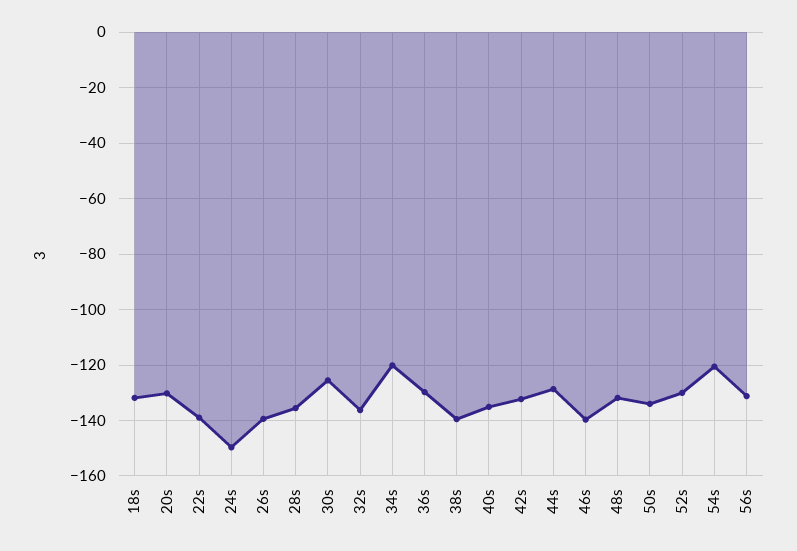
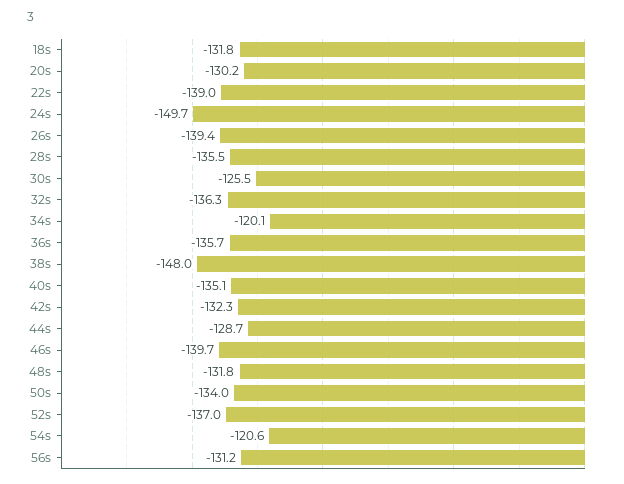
  {
    "18s": -131.8,
    "20s": -130.2,
    "22s": -139,
    "24s": -149.7,
    "26s": -139.4,
    "28s": -135.5,
    "30s": -125.5,
    "32s": -136.3,
    "34s": -120.1,
-   "36s": -130,
+   "36s": -135.7,
-   "38s": -140,
+   "38s": -148,
    "40s": -135.1,
    "42s": -132.3,
    "44s": -128.7,
    "46s": -139.7,
    "48s": -131.8,
    "50s": -134,
-   "52s": -130,
+   "52s": -137,
    "54s": -120.6,
    "56s": -131.2
  }

